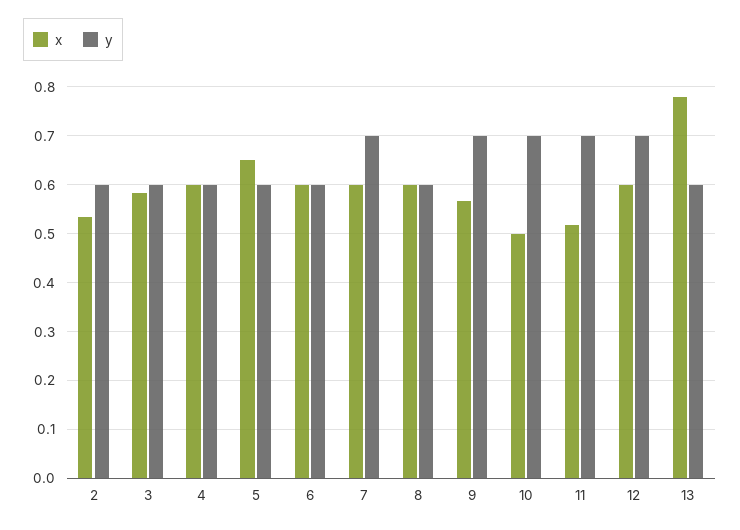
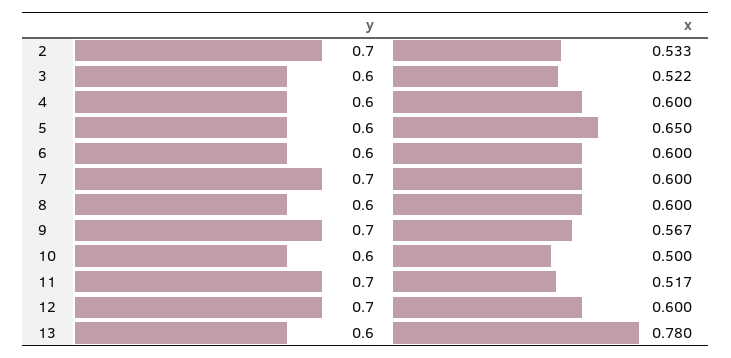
  {
    "x": {
      "2": 0.533,
-     "3": 0.58,
+     "3": 0.522,
      "4": 0.6,
      "5": 0.65,
      "6": 0.6,
      "7": 0.6,
      "8": 0.6,
      "9": 0.567,
      "10": 0.5,
      "11": 0.517,
      "12": 0.6,
      "13": 0.78
    },
    "y": {
-     "2": 0.6,
+     "2": 0.7,
      "3": 0.6,
      "4": 0.6,
      "5": 0.6,
      "6": 0.6,
      "7": 0.7,
      "8": 0.6,
      "9": 0.7,
-     "10": 0.7,
+     "10": 0.6,
      "11": 0.7,
      "12": 0.7,
      "13": 0.6
    }
  }

